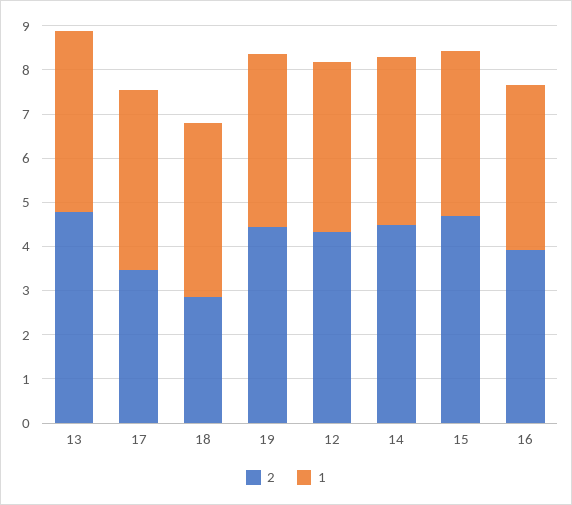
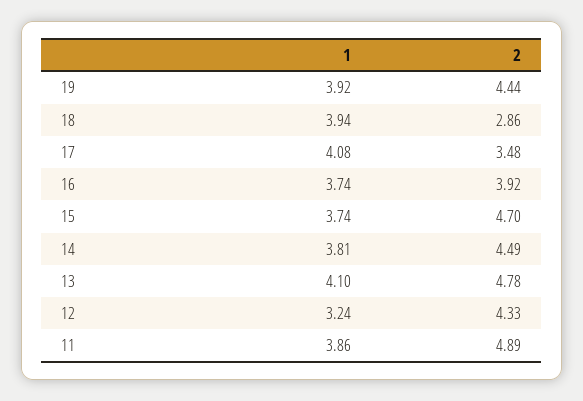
  {
    "2": {
      "13": 4.78,
      "17": 3.48,
      "18": 2.86,
      "19": 4.44,
      "12": 4.33,
      "14": 4.49,
      "15": 4.7,
-     "16": 3.92
+     "16": 3.92,
+     "11": 4.89
    },
    "1": {
      "13": 4.1,
      "17": 4.08,
      "18": 3.94,
      "19": 3.92,
-     "12": 3.8,
+     "12": 3.24,
      "14": 3.81,
      "15": 3.74,
-     "16": 3.74
+     "16": 3.74,
+     "11": 3.86
    }
  }

